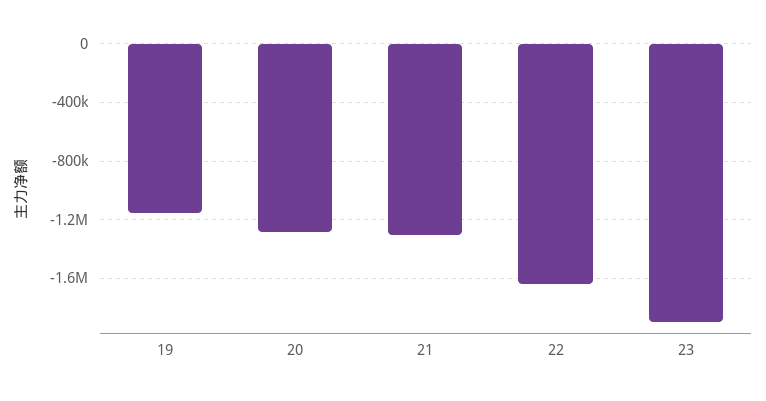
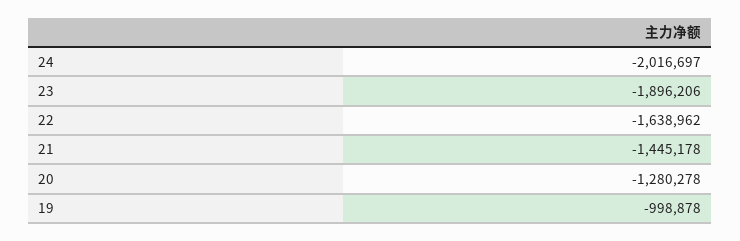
  {
-   "19": -1150000,
+   "19": -998878,
    "20": -1280278,
-   "21": -1300000,
+   "21": -1445178,
    "22": -1638962,
-   "23": -1896206
+   "23": -1896206,
+   "24": -2016697
  }

